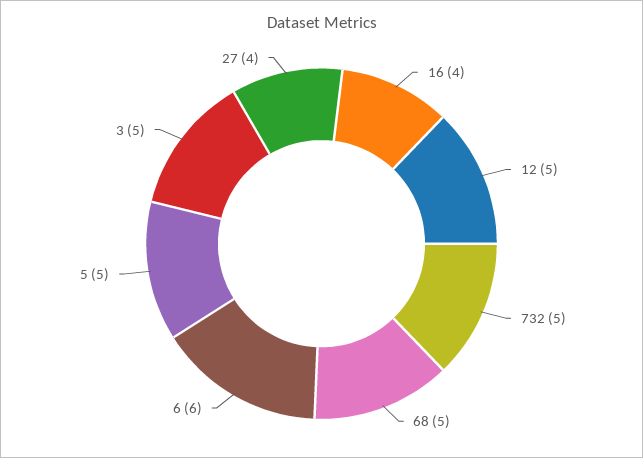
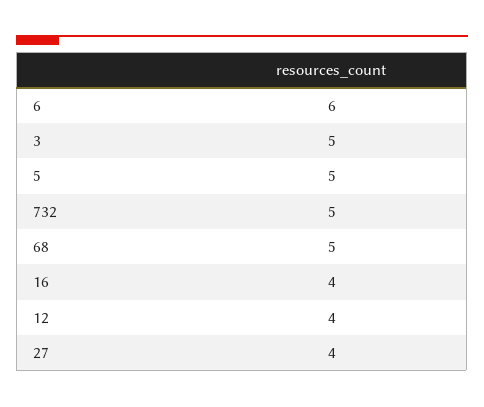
  {
    "16": 4,
-   "12": 5,
+   "12": 4,
    "732": 5,
    "68": 5,
    "6": 6,
    "5": 5,
    "3": 5,
    "27": 4
  }

